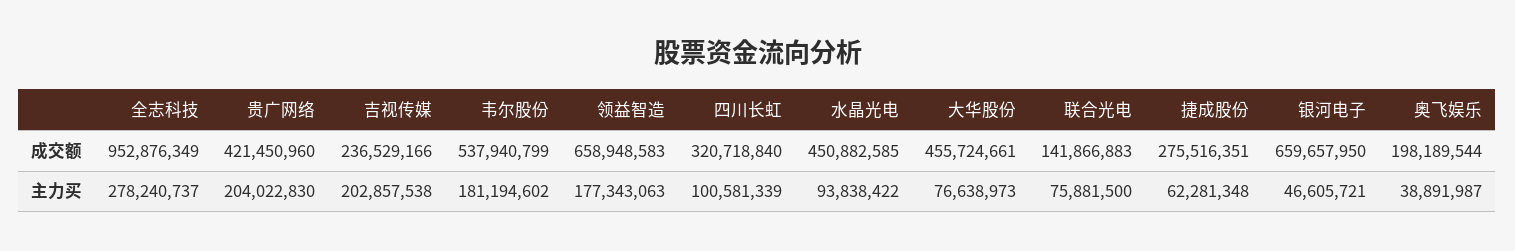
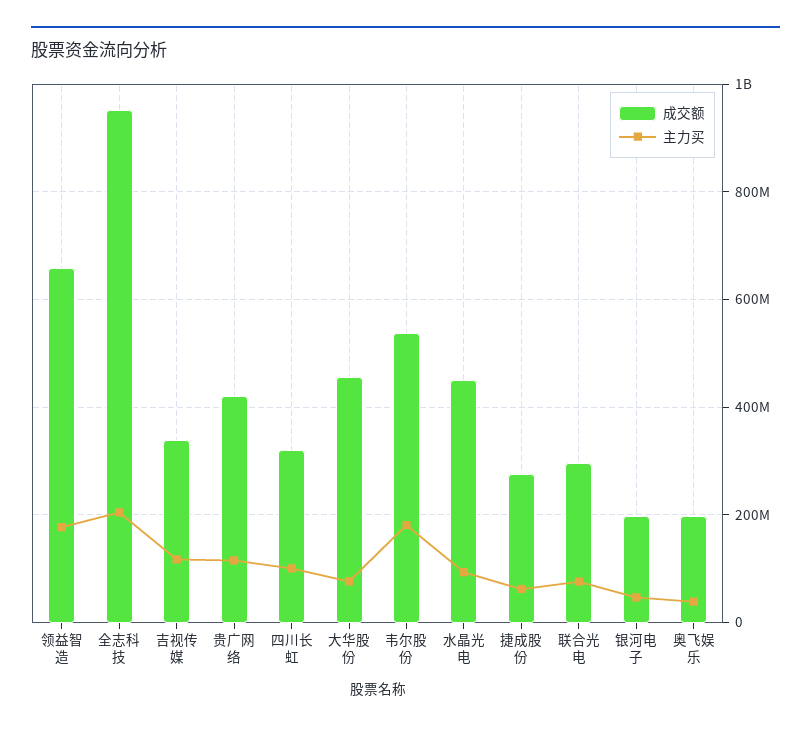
  {
    "成交额": {
      "全志科技": 952876349,
      "贵广网络": 421450960,
-     "吉视传媒": 236529166,
+     "吉视传媒": 340000000,
      "韦尔股份": 537940799,
      "领益智造": 658948583,
      "四川长虹": 320718840,
      "水晶光电": 450882585,
      "大华股份": 455724661,
-     "联合光电": 141866883,
+     "联合光电": 300000000,
      "捷成股份": 275516351,
-     "银河电子": 659657950,
+     "银河电子": 200000000,
      "奥飞娱乐": 198189544
    },
    "主力买": {
-     "全志科技": 278240737,
+     "全志科技": 200000000,
-     "贵广网络": 204022830,
+     "贵广网络": 120000000,
-     "吉视传媒": 202857538,
+     "吉视传媒": 120000000,
      "韦尔股份": 181194602,
      "领益智造": 177343063,
      "四川长虹": 100581339,
      "水晶光电": 93838422,
      "大华股份": 76638973,
      "联合光电": 75881500,
      "捷成股份": 62281348,
      "银河电子": 46605721,
      "奥飞娱乐": 38891987
    }
  }

